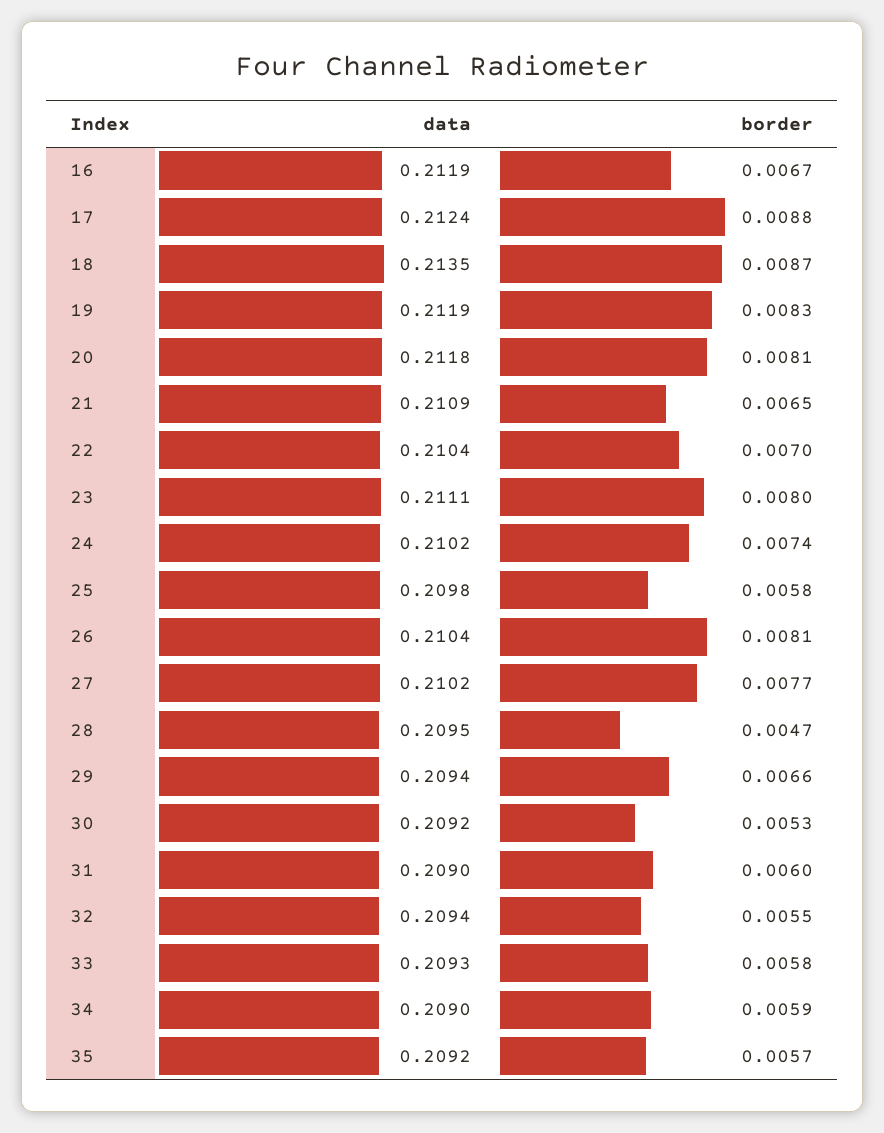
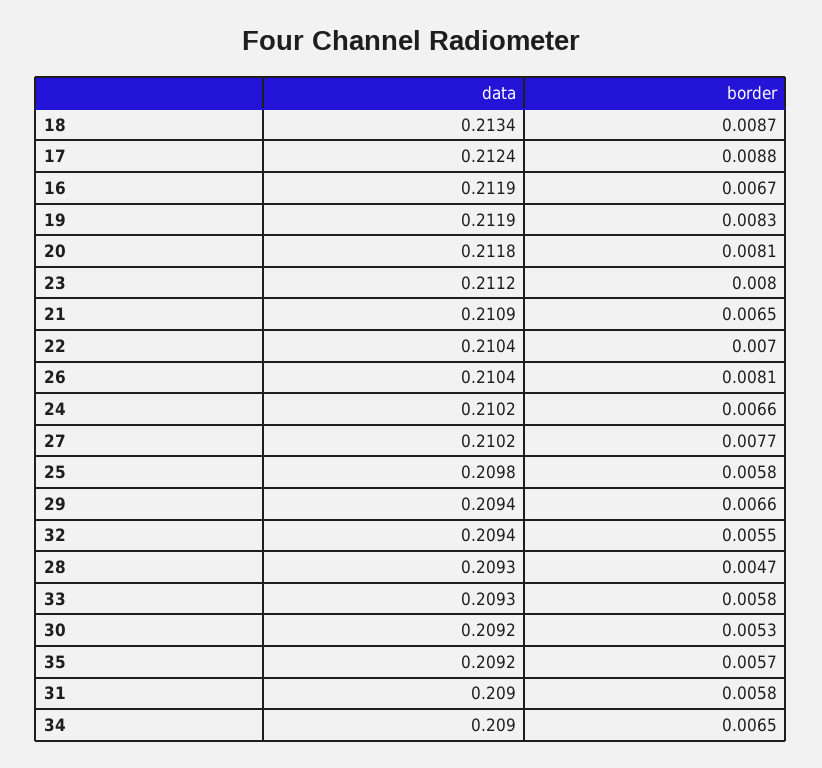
  {
    "data": {
      "16": 0.2119,
      "17": 0.2124,
-     "18": 0.2135,
+     "18": 0.2134,
      "19": 0.2119,
      "20": 0.2118,
      "21": 0.2109,
      "22": 0.2104,
-     "23": 0.2111,
+     "23": 0.2112,
      "24": 0.2102,
      "25": 0.2098,
      "26": 0.2104,
      "27": 0.2102,
-     "28": 0.2095,
+     "28": 0.2093,
      "29": 0.2094,
      "30": 0.2092,
      "31": 0.209,
      "32": 0.2094,
      "33": 0.2093,
      "34": 0.209,
      "35": 0.2092
    },
    "border": {
      "16": 0.0067,
      "17": 0.0088,
      "18": 0.0087,
      "19": 0.0083,
      "20": 0.0081,
      "21": 0.0065,
      "22": 0.007,
      "23": 0.008,
-     "24": 0.0074,
+     "24": 0.0066,
      "25": 0.0058,
      "26": 0.0081,
      "27": 0.0077,
      "28": 0.0047,
      "29": 0.0066,
      "30": 0.0053,
-     "31": 0.006,
+     "31": 0.0058,
      "32": 0.0055,
      "33": 0.0058,
-     "34": 0.0059,
+     "34": 0.0065,
      "35": 0.0057
    }
  }

